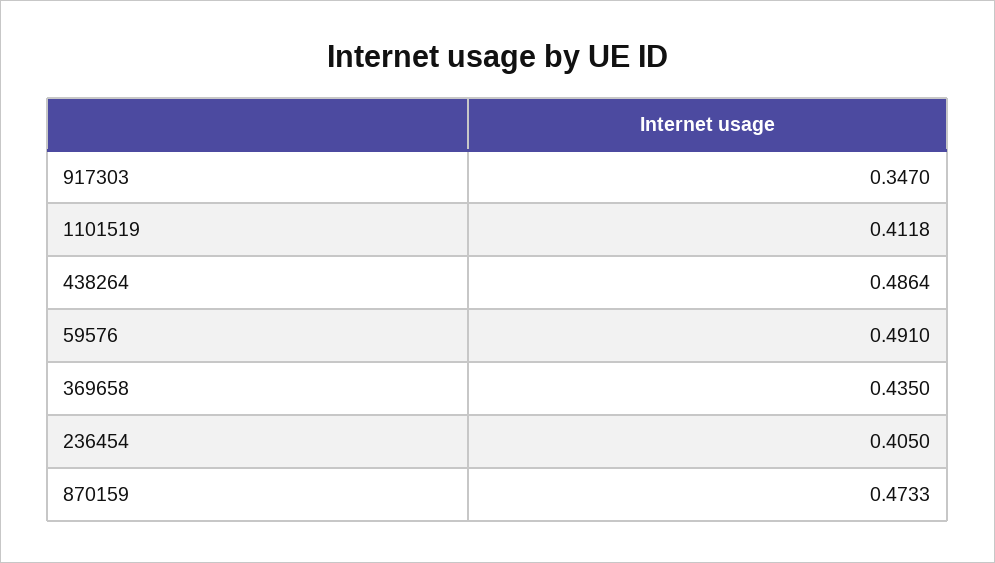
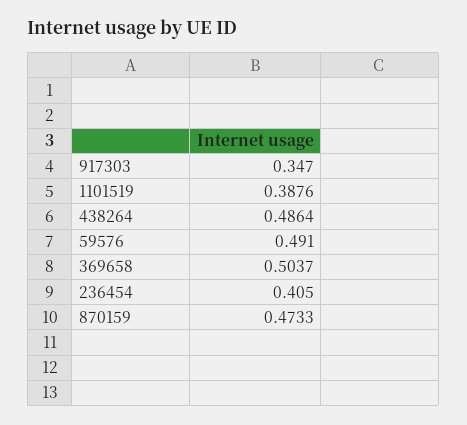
  {
    "917303": 0.347,
-   "1101519": 0.4118,
+   "1101519": 0.3876,
    "438264": 0.4864,
    "59576": 0.491,
-   "369658": 0.435,
+   "369658": 0.5037,
    "236454": 0.405,
    "870159": 0.4733
  }

